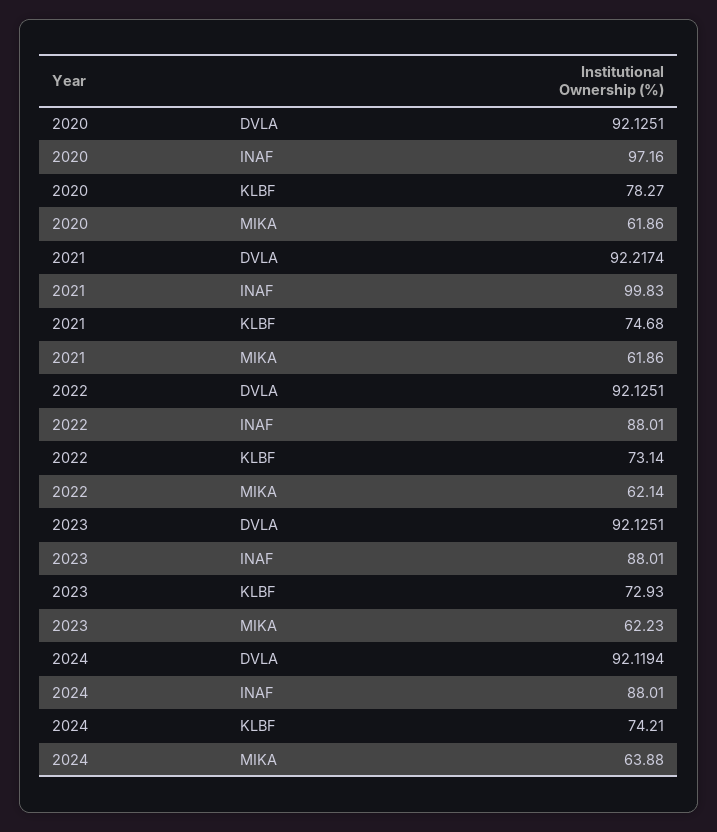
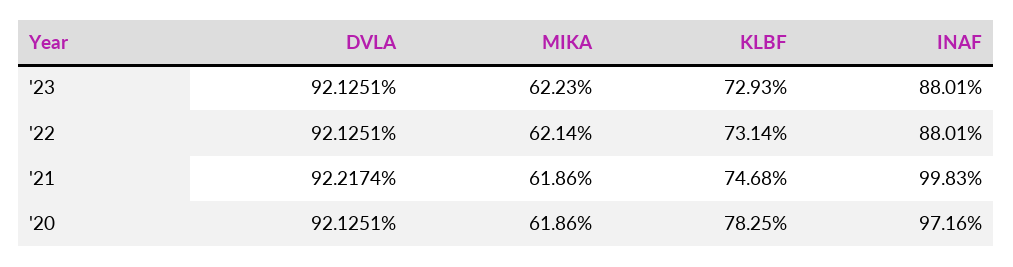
  {
    "2020": {
      "DVLA": 92.1251,
      "INAF": 97.16,
-     "KLBF": 78.27,
+     "KLBF": 78.25,
      "MIKA": 61.86
    },
    "2021": {
      "DVLA": 92.2174,
      "INAF": 99.83,
      "KLBF": 74.68,
      "MIKA": 61.86
    },
    "2022": {
      "DVLA": 92.1251,
      "INAF": 88.01,
      "KLBF": 73.14,
      "MIKA": 62.14
    },
    "2023": {
      "DVLA": 92.1251,
      "INAF": 88.01,
      "KLBF": 72.93,
      "MIKA": 62.23
-   },
+   }
-   "2024": {
-     "DVLA": 92.1194,
-     "INAF": 88.01,
-     "KLBF": 74.21,
-     "MIKA": 63.88
-   }
  }

